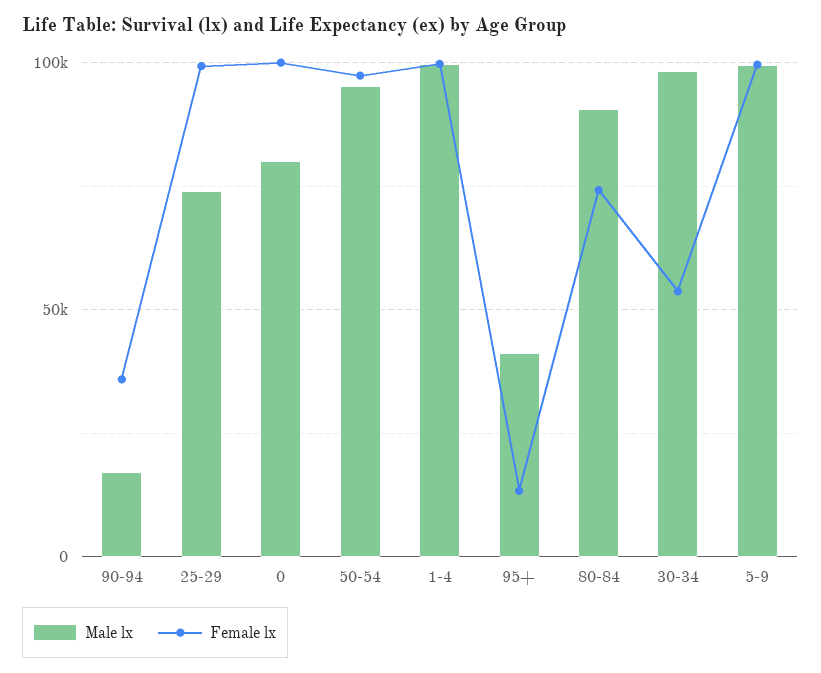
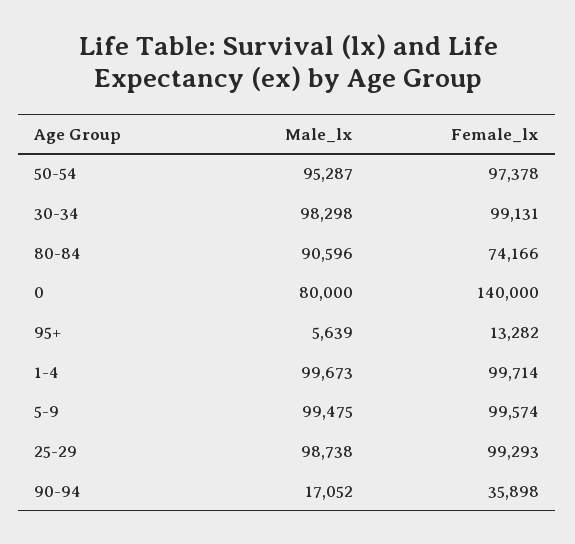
  {
    "Male lx": {
      "90-94": 17052,
-     "25-29": 75000,
+     "25-29": 98738,
      "0": 80000,
      "50-54": 95287,
      "1-4": 99673,
-     "95+": 40000,
+     "95+": 5639,
      "80-84": 90596,
      "30-34": 98298,
      "5-9": 99475
    },
    "Female lx": {
      "90-94": 35898,
      "25-29": 99293,
-     "0": 100000,
+     "0": 140000,
      "50-54": 97378,
      "1-4": 99714,
      "95+": 13282,
      "80-84": 74166,
-     "30-34": 55000,
+     "30-34": 99131,
      "5-9": 99574
    }
  }

